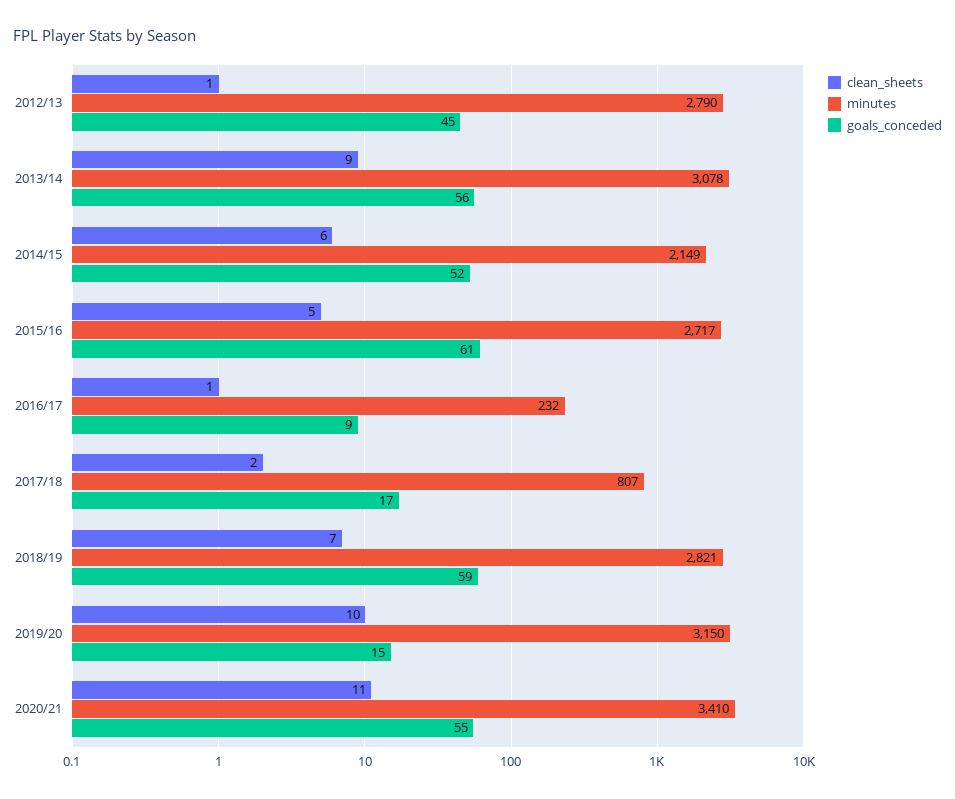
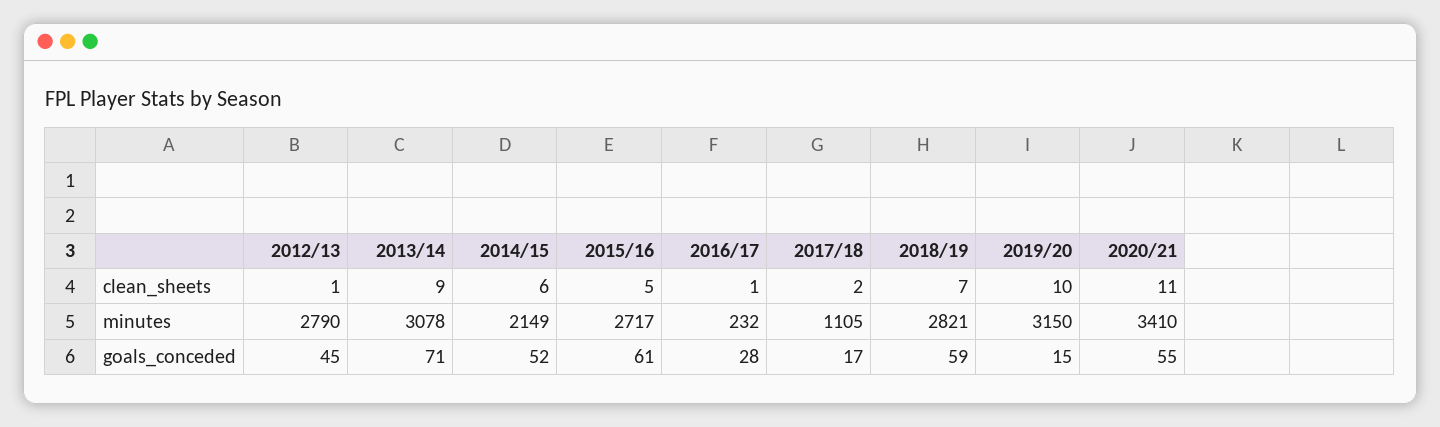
  {
    "clean_sheets": {
      "2012/13": 1,
      "2013/14": 9,
      "2014/15": 6,
      "2015/16": 5,
      "2016/17": 1,
      "2017/18": 2,
      "2018/19": 7,
      "2019/20": 10,
      "2020/21": 11
    },
    "minutes": {
      "2012/13": 2790,
      "2013/14": 3078,
      "2014/15": 2149,
      "2015/16": 2717,
      "2016/17": 232,
-     "2017/18": 807,
+     "2017/18": 1105,
      "2018/19": 2821,
      "2019/20": 3150,
      "2020/21": 3410
    },
    "goals_conceded": {
      "2012/13": 45,
-     "2013/14": 56,
+     "2013/14": 71,
      "2014/15": 52,
      "2015/16": 61,
-     "2016/17": 9,
+     "2016/17": 28,
      "2017/18": 17,
      "2018/19": 59,
      "2019/20": 15,
      "2020/21": 55
    }
  }

